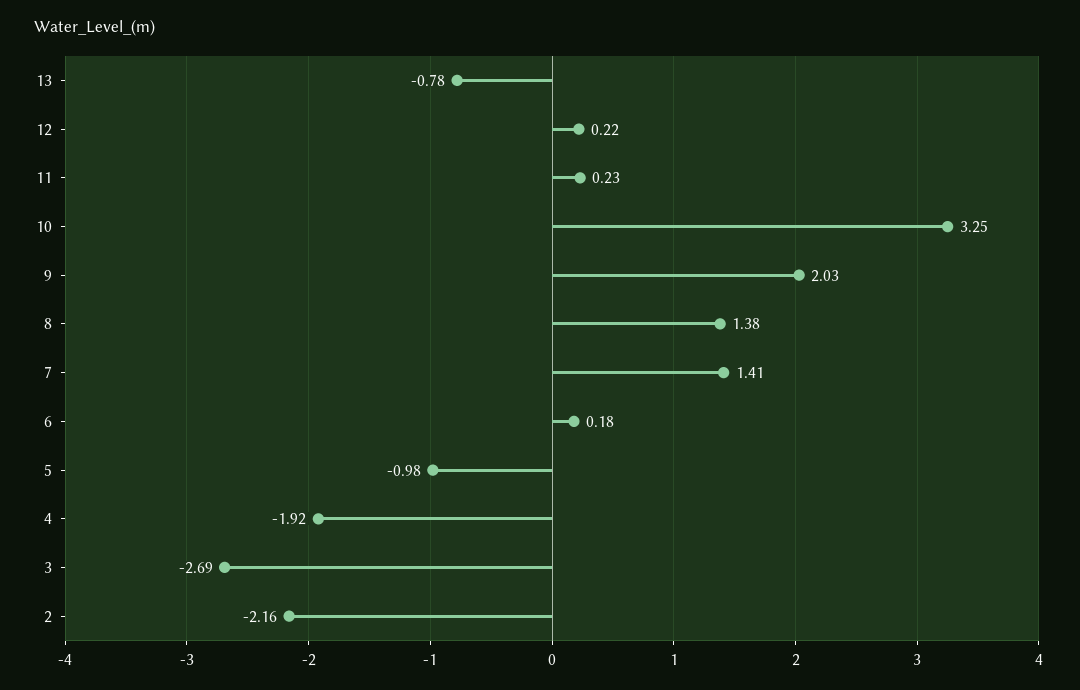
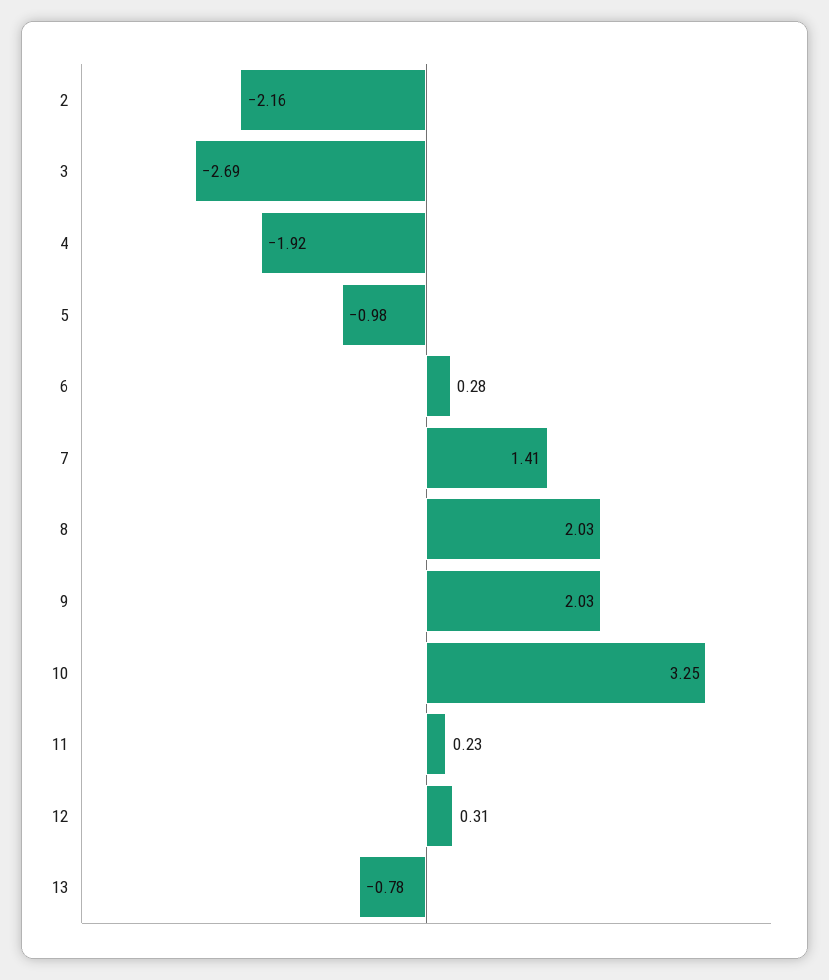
  {
    "13": -0.78,
-   "12": 0.22,
+   "12": 0.31,
    "11": 0.23,
    "10": 3.25,
    "9": 2.03,
-   "8": 1.38,
+   "8": 2.03,
    "7": 1.41,
-   "6": 0.18,
+   "6": 0.28,
    "5": -0.98,
    "4": -1.92,
    "3": -2.69,
    "2": -2.16
  }

